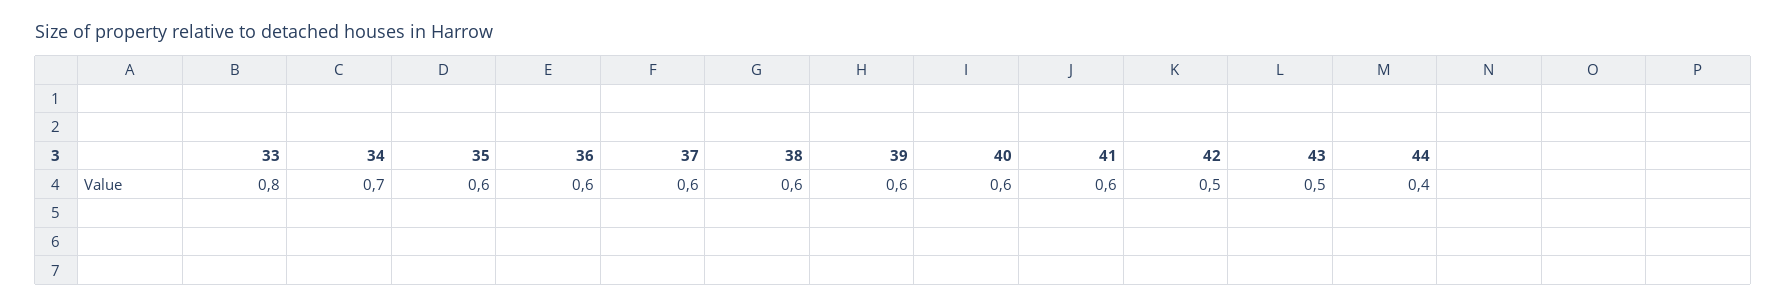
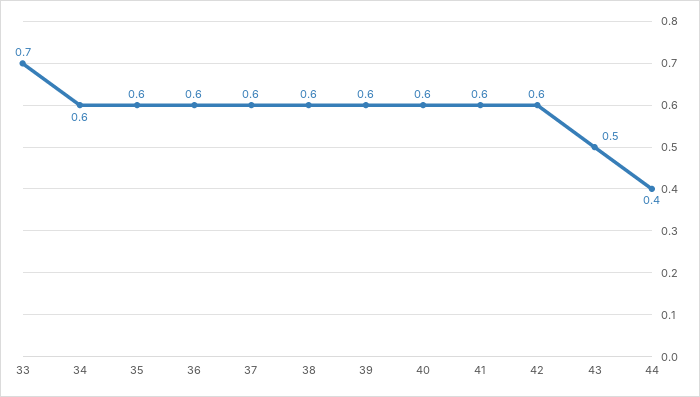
  {
-   "33": 0.8,
+   "33": 0.7,
-   "34": 0.7,
+   "34": 0.6,
    "35": 0.6,
    "36": 0.6,
    "37": 0.6,
    "38": 0.6,
    "39": 0.6,
    "40": 0.6,
    "41": 0.6,
-   "42": 0.5,
+   "42": 0.6,
    "43": 0.5,
    "44": 0.4
  }

